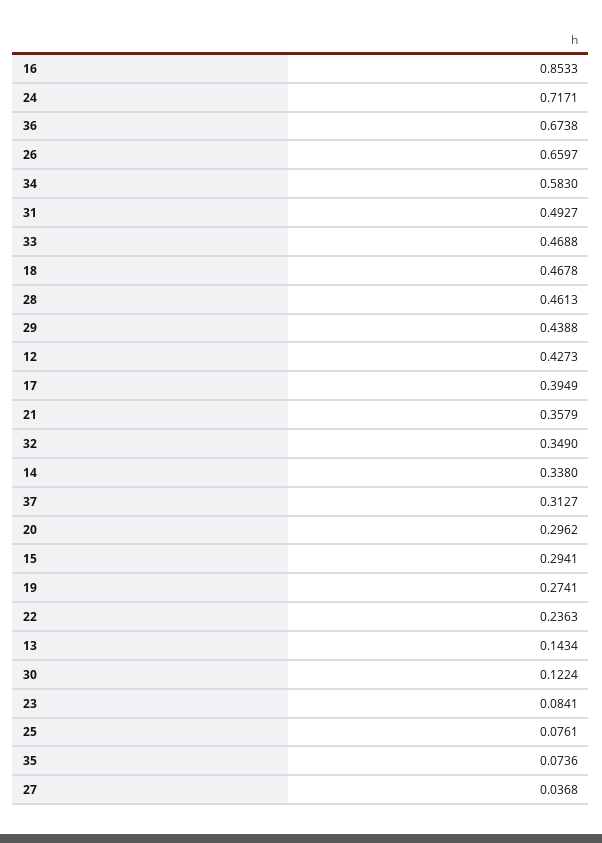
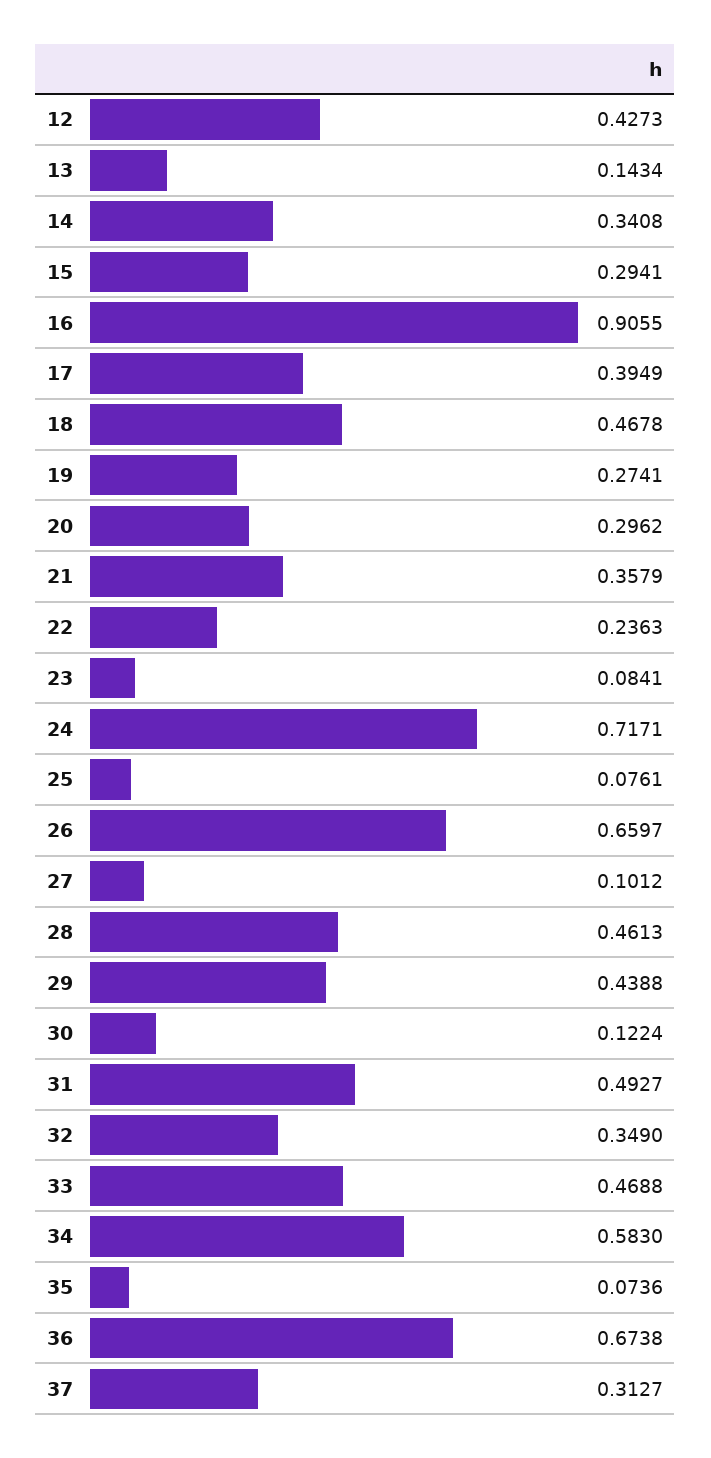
  {
-   "16": 0.8533,
+   "16": 0.9055,
    "24": 0.7171,
    "36": 0.6738,
    "26": 0.6597,
    "34": 0.583,
    "31": 0.4927,
    "33": 0.4688,
    "18": 0.4678,
    "28": 0.4613,
    "29": 0.4388,
    "12": 0.4273,
    "17": 0.3949,
    "21": 0.3579,
    "32": 0.349,
-   "14": 0.338,
+   "14": 0.3408,
    "37": 0.3127,
    "20": 0.2962,
    "15": 0.2941,
    "19": 0.2741,
    "22": 0.2363,
    "13": 0.1434,
    "30": 0.1224,
    "23": 0.0841,
    "25": 0.0761,
    "35": 0.0736,
-   "27": 0.0368
+   "27": 0.1012
  }

